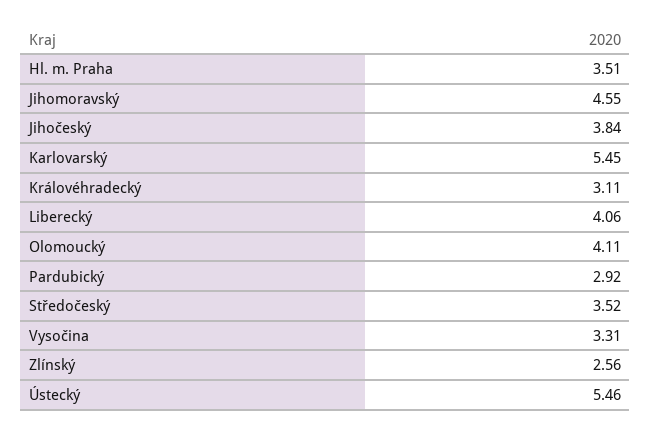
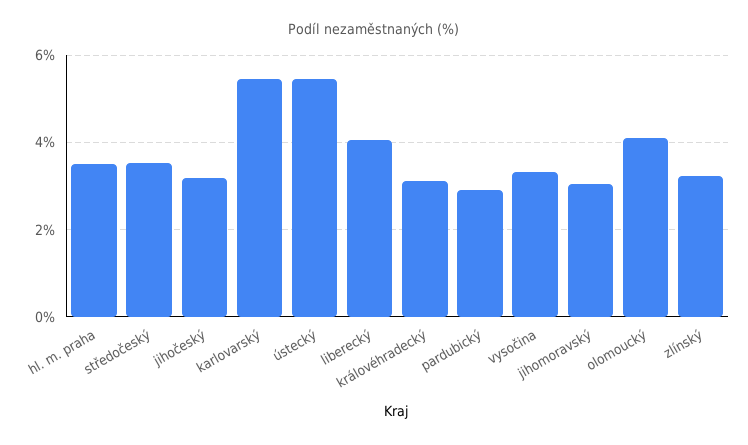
  {
    "Hl. m. Praha": 3.51,
-   "Jihomoravský": 4.55,
+   "Jihomoravský": 3,
-   "Jihočeský": 3.84,
+   "Jihočeský": 3.2,
    "Karlovarský": 5.45,
    "Královéhradecký": 3.11,
    "Liberecký": 4.06,
    "Olomoucký": 4.11,
    "Pardubický": 2.92,
    "Středočeský": 3.52,
    "Vysočina": 3.31,
-   "Zlínský": 2.56,
+   "Zlínský": 3.2,
    "Ústecký": 5.46
  }

